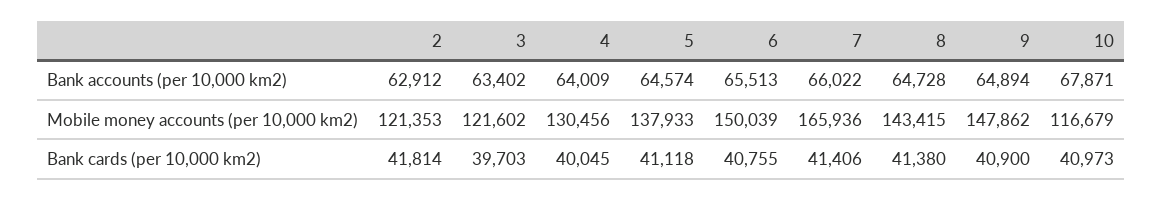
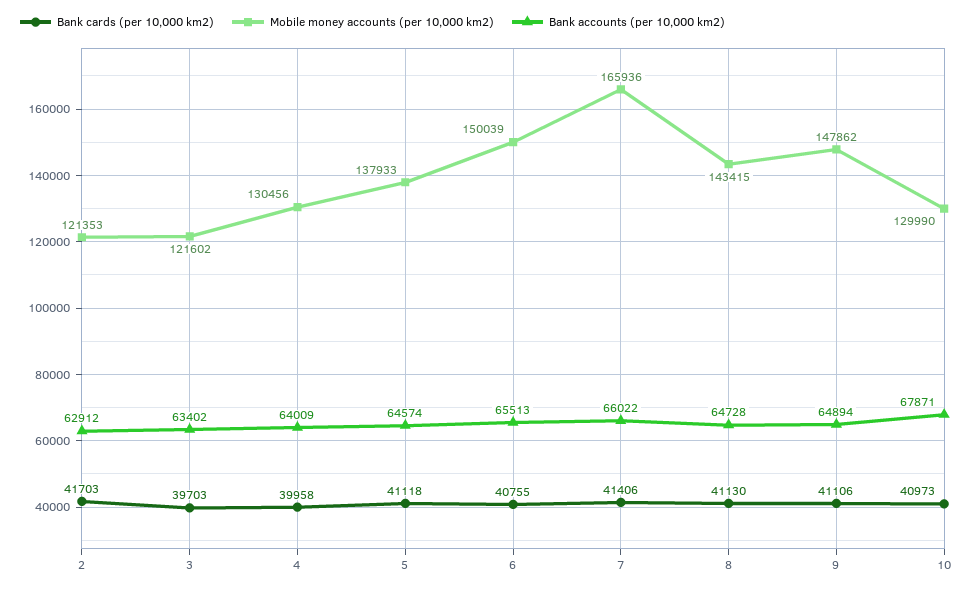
  {
    "Bank accounts (per 10,000 km2)": {
      "2": 62912,
      "3": 63402,
      "4": 64009,
      "5": 64574,
      "6": 65513,
      "7": 66022,
      "8": 64728,
      "9": 64894,
      "10": 67871
    },
    "Mobile money accounts (per 10,000 km2)": {
      "2": 121353,
      "3": 121602,
      "4": 130456,
      "5": 137933,
      "6": 150039,
      "7": 165936,
      "8": 143415,
      "9": 147862,
-     "10": 116679
+     "10": 129990
    },
    "Bank cards (per 10,000 km2)": {
-     "2": 41814,
+     "2": 41703,
      "3": 39703,
-     "4": 40045,
+     "4": 39958,
      "5": 41118,
      "6": 40755,
      "7": 41406,
-     "8": 41380,
+     "8": 41130,
-     "9": 40900,
+     "9": 41106,
      "10": 40973
    }
  }

